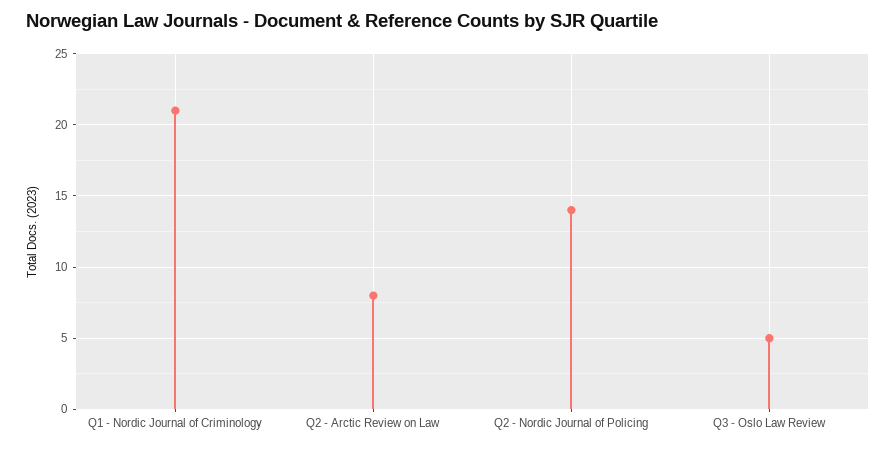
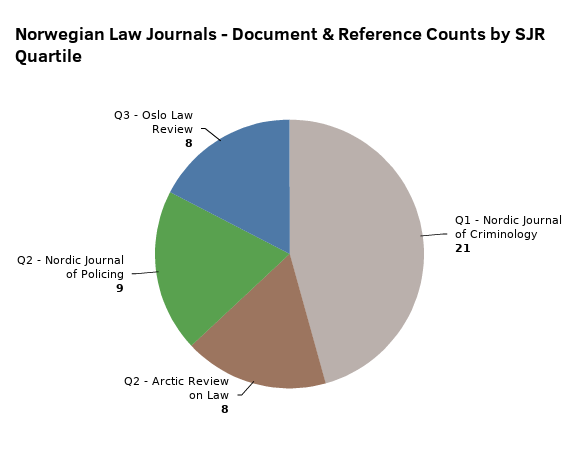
  {
    "Q1 - Nordic Journal of Criminology": 21,
    "Q2 - Arctic Review on Law": 8,
-   "Q2 - Nordic Journal of Policing": 14,
+   "Q2 - Nordic Journal of Policing": 9,
-   "Q3 - Oslo Law Review": 5
+   "Q3 - Oslo Law Review": 8
  }

